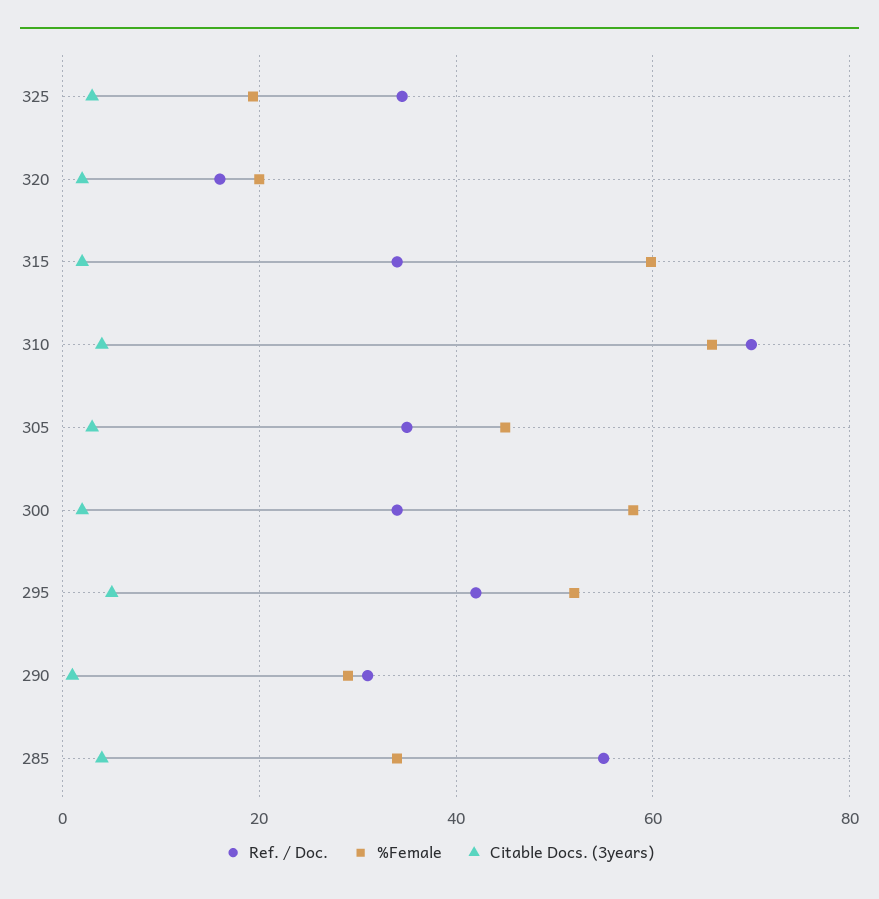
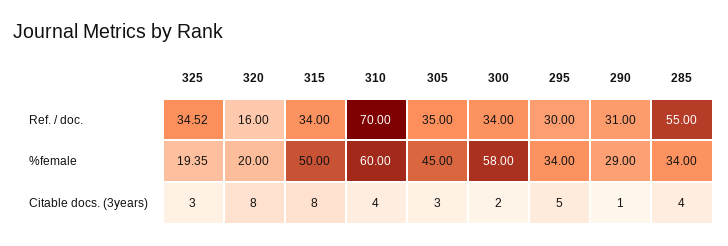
  {
    "Ref. / Doc.": {
      "325": 34.52,
      "320": 16,
      "315": 34,
      "310": 70,
      "305": 35,
      "300": 34,
-     "295": 42,
+     "295": 30,
      "290": 31,
      "285": 55
    },
    "%Female": {
      "325": 19.35,
      "320": 20,
-     "315": 60,
+     "315": 50,
-     "310": 66,
+     "310": 60,
      "305": 45,
      "300": 58,
-     "295": 52,
+     "295": 34,
      "290": 29,
      "285": 34
    },
    "Citable Docs. (3years)": {
      "325": 3,
-     "320": 2,
+     "320": 8,
-     "315": 2,
+     "315": 8,
      "310": 4,
      "305": 3,
      "300": 2,
      "295": 5,
      "290": 1,
      "285": 4
    }
  }

